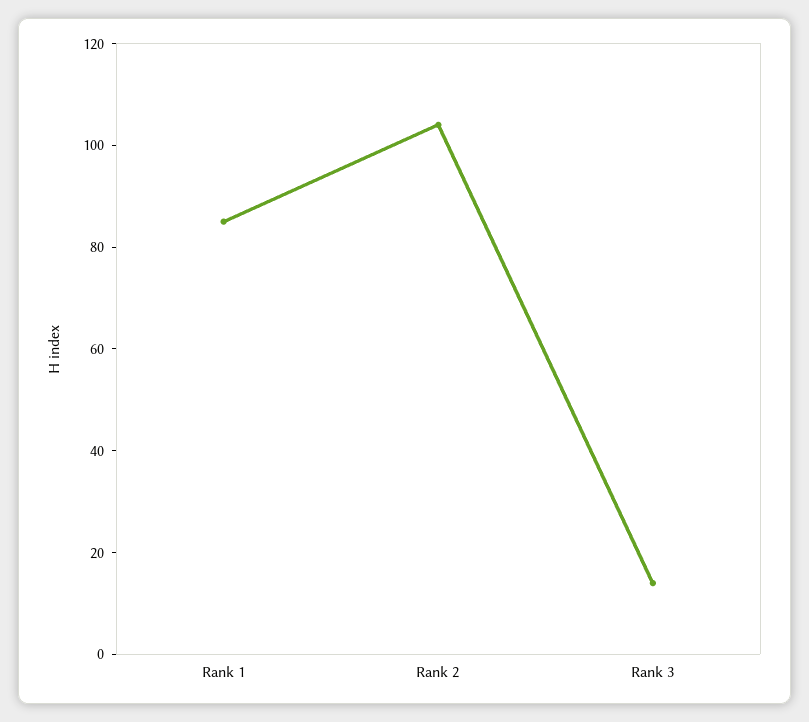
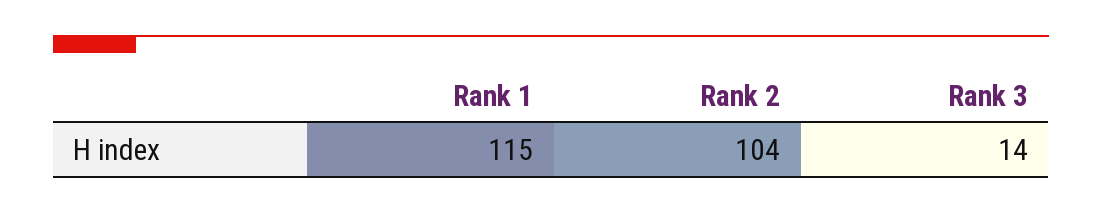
  {
-   "Rank 1": 85,
+   "Rank 1": 115,
    "Rank 2": 104,
    "Rank 3": 14
  }

